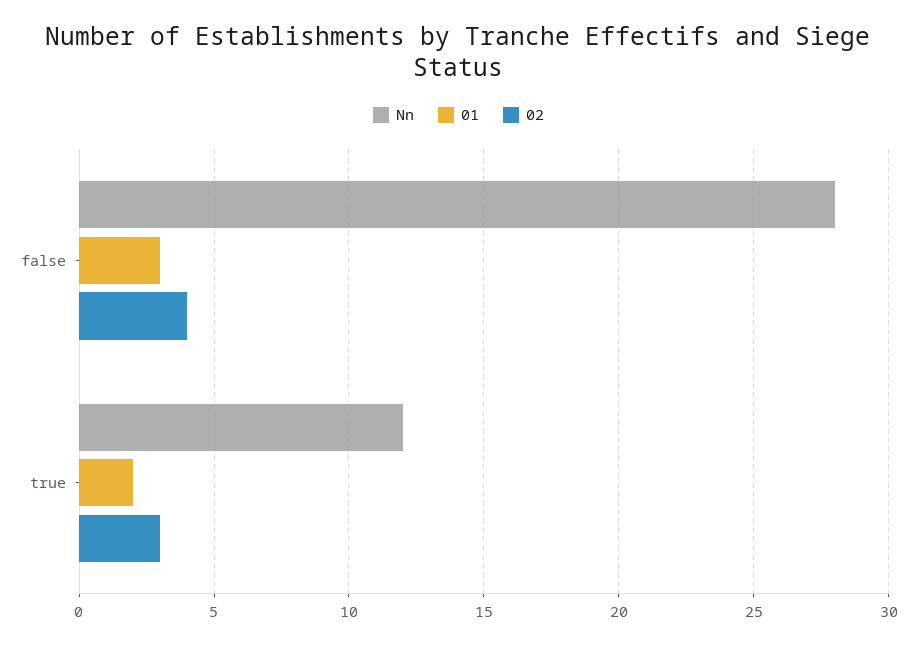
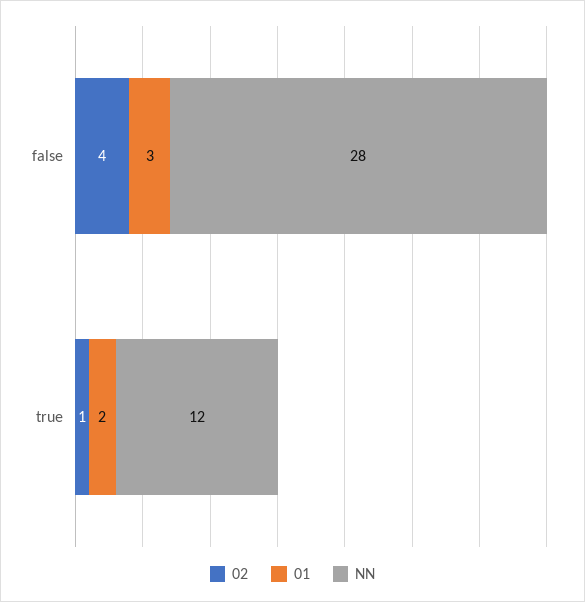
  {
    "Nn": {
      "false": 28,
      "true": 12
    },
    "01": {
      "false": 3,
      "true": 2
    },
    "02": {
      "false": 4,
-     "true": 3
+     "true": 1
    }
  }

